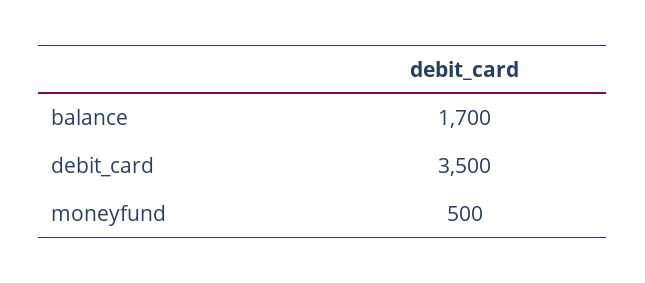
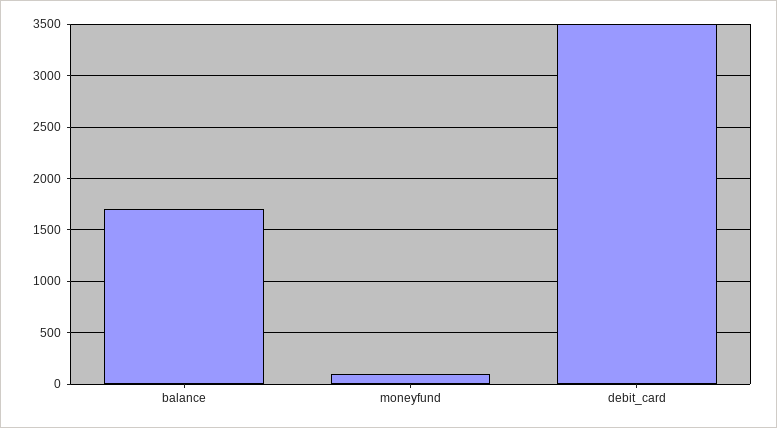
  {
    "balance": 1700,
    "debit_card": 3500,
-   "moneyfund": 500
+   "moneyfund": 100
  }

